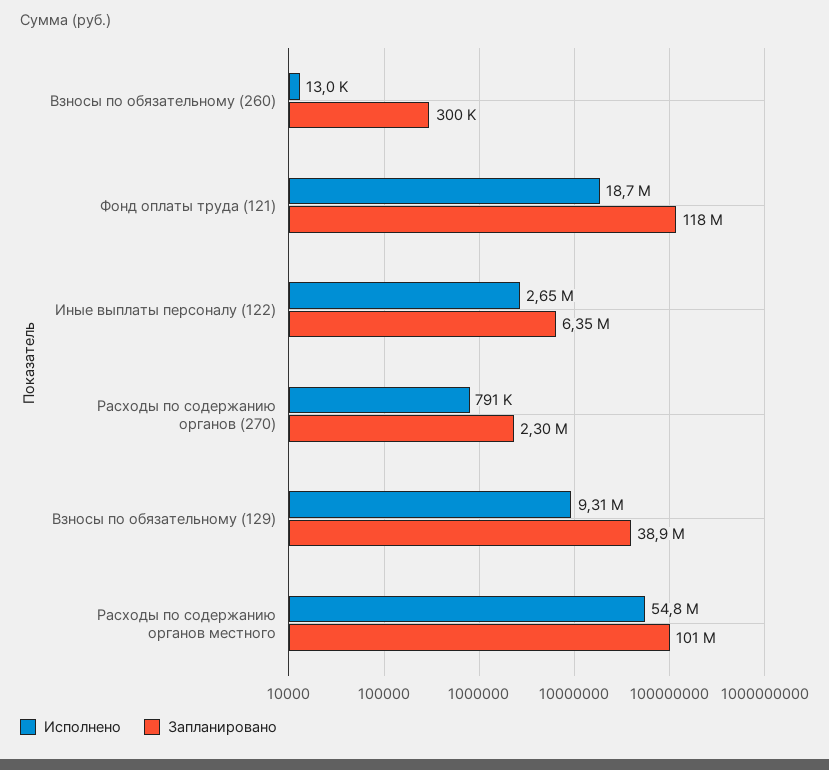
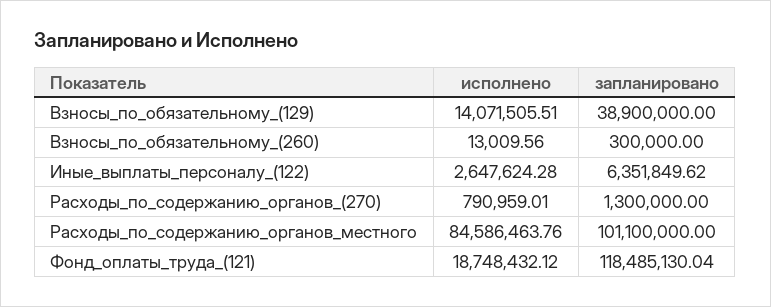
  {
    "Исполнено": {
      "Взносы по обязательному (260)": 13009.56,
      "Фонд оплаты труда (121)": 18748432.12,
      "Иные выплаты персоналу (122)": 2647624.28,
      "Расходы по содержанию органов (270)": 790959.01,
-     "Взносы по обязательному (129)": 9310000,
+     "Взносы по обязательному (129)": 14071505.51,
-     "Расходы по содержанию органов местного": 54800000
+     "Расходы по содержанию органов местного": 84586463.76
    },
    "Запланировано": {
      "Взносы по обязательному (260)": 300000,
      "Фонд оплаты труда (121)": 118485130.04,
      "Иные выплаты персоналу (122)": 6351849.62,
-     "Расходы по содержанию органов (270)": 2300000,
+     "Расходы по содержанию органов (270)": 1300000,
      "Взносы по обязательному (129)": 38900000,
      "Расходы по содержанию органов местного": 101100000
    }
  }

